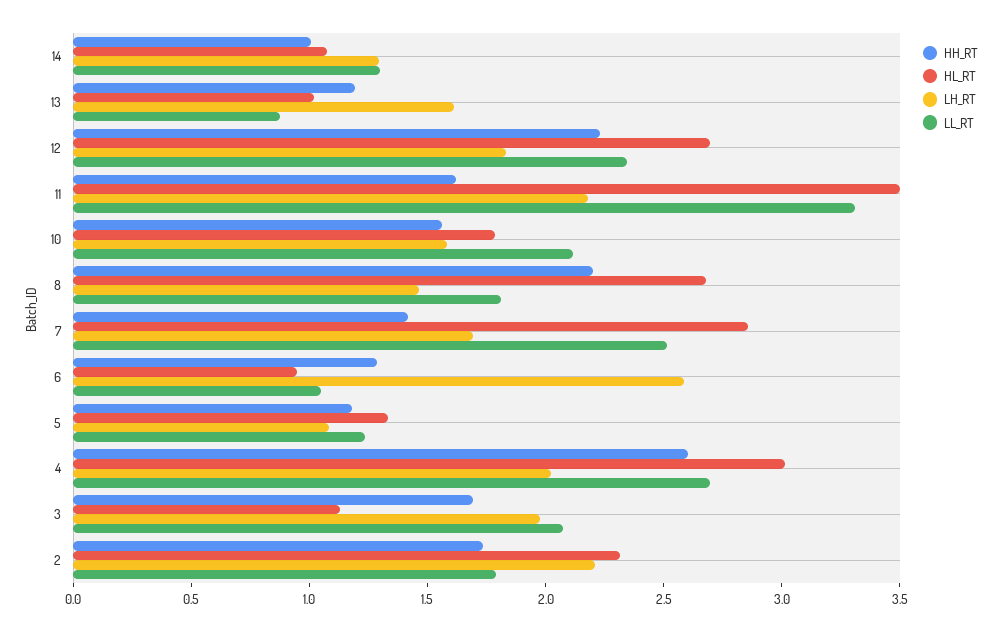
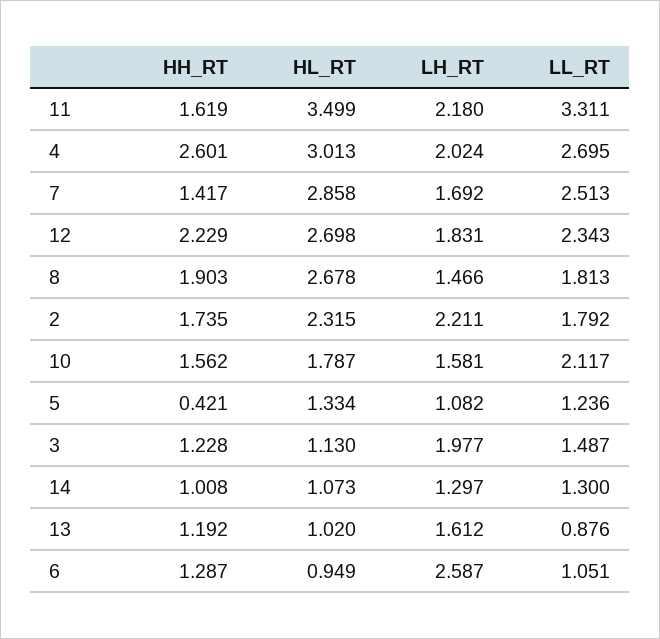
  {
    "HH_RT": {
      "14": 1.008,
      "13": 1.192,
      "12": 2.229,
      "11": 1.619,
      "10": 1.562,
-     "8": 2.2,
+     "8": 1.903,
      "7": 1.417,
      "6": 1.287,
-     "5": 1.2,
+     "5": 0.421,
      "4": 2.601,
-     "3": 1.7,
+     "3": 1.228,
      "2": 1.735
    },
    "HL_RT": {
      "14": 1.073,
      "13": 1.02,
      "12": 2.698,
      "11": 3.499,
      "10": 1.787,
      "8": 2.678,
      "7": 2.858,
      "6": 0.949,
      "5": 1.334,
      "4": 3.013,
      "3": 1.13,
      "2": 2.315
    },
    "LH_RT": {
      "14": 1.297,
      "13": 1.612,
      "12": 1.831,
      "11": 2.18,
      "10": 1.581,
      "8": 1.466,
      "7": 1.692,
      "6": 2.587,
      "5": 1.082,
      "4": 2.024,
      "3": 1.977,
      "2": 2.211
    },
    "LL_RT": {
      "14": 1.3,
      "13": 0.876,
      "12": 2.343,
      "11": 3.311,
      "10": 2.117,
      "8": 1.813,
      "7": 2.513,
      "6": 1.051,
      "5": 1.236,
      "4": 2.695,
-     "3": 2.1,
+     "3": 1.487,
      "2": 1.792
    }
  }

